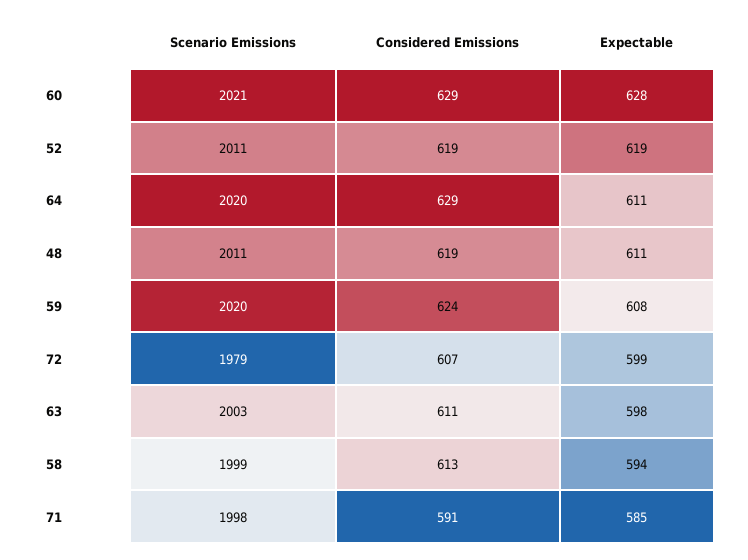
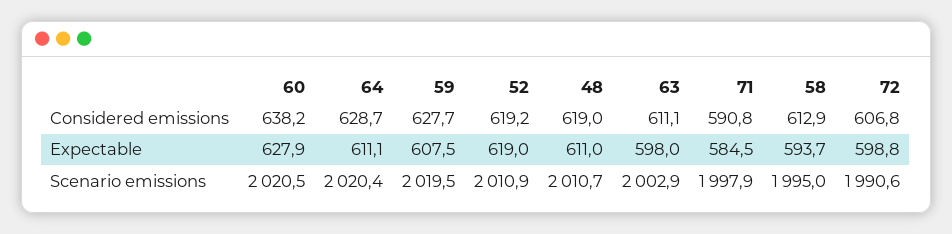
  {
    "Scenario Emissions": {
      "60": 2020.5,
      "52": 2010.9,
      "64": 2020.4,
      "48": 2010.7,
      "59": 2019.5,
-     "72": 1979,
+     "72": 1990.6,
      "63": 2002.9,
-     "58": 1999,
+     "58": 1995,
      "71": 1997.9
    },
    "Considered Emissions": {
-     "60": 629,
+     "60": 638.2,
      "52": 619.2,
      "64": 628.7,
      "48": 619,
-     "59": 624,
+     "59": 627.7,
      "72": 606.8,
      "63": 611.1,
      "58": 612.9,
      "71": 590.8
    },
    "Expectable": {
      "60": 627.9,
      "52": 619,
      "64": 611.1,
      "48": 611,
      "59": 607.5,
      "72": 598.8,
      "63": 598,
      "58": 593.7,
      "71": 584.5
    }
  }

